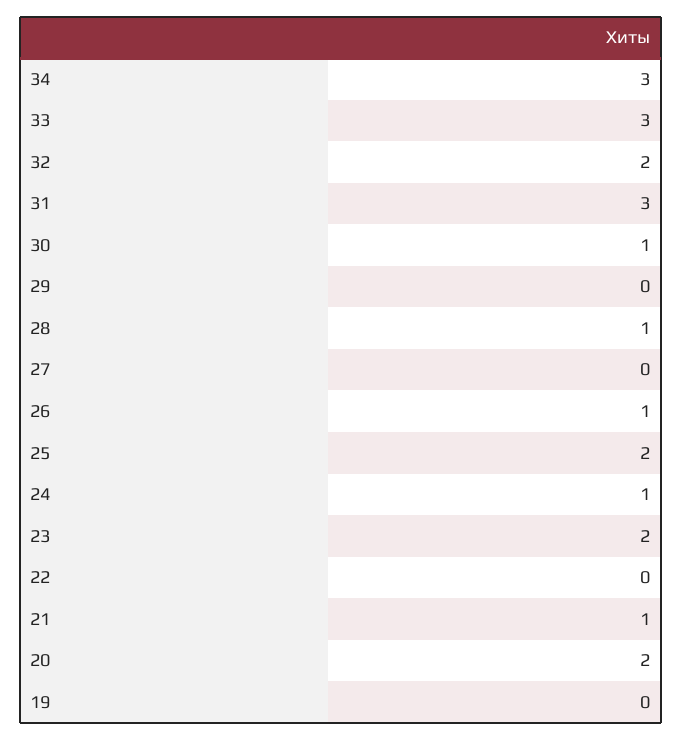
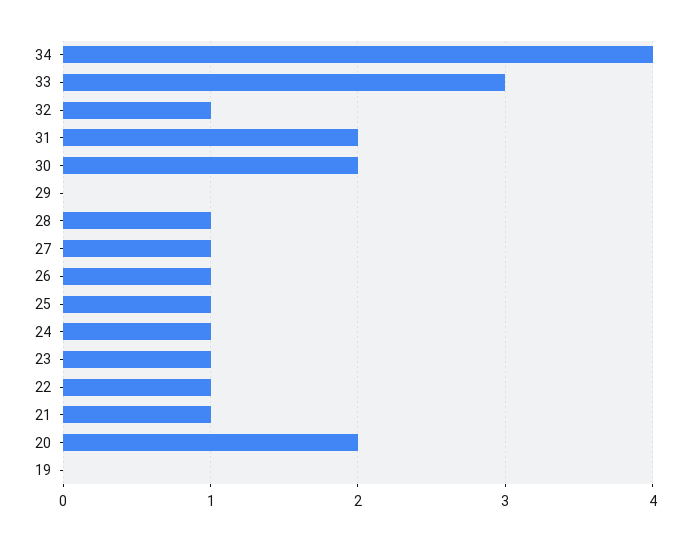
  {
-   "34": 3,
+   "34": 4,
    "33": 3,
-   "32": 2,
+   "32": 1,
-   "31": 3,
+   "31": 2,
-   "30": 1,
+   "30": 2,
    "29": 0,
    "28": 1,
-   "27": 0,
+   "27": 1,
    "26": 1,
-   "25": 2,
+   "25": 1,
    "24": 1,
-   "23": 2,
+   "23": 1,
-   "22": 0,
+   "22": 1,
    "21": 1,
    "20": 2,
    "19": 0
  }

